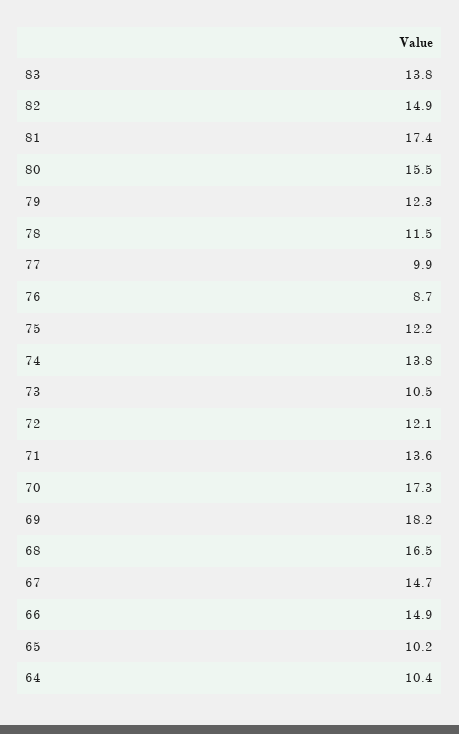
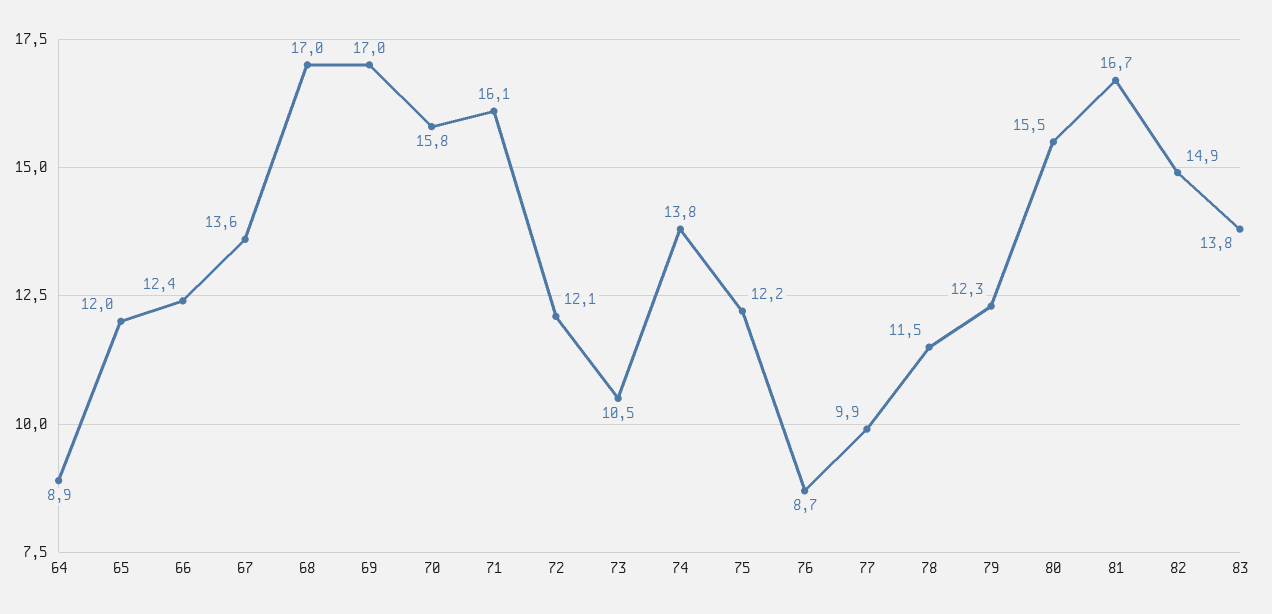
  {
    "83": 13.8,
    "82": 14.9,
-   "81": 17.4,
+   "81": 16.7,
    "80": 15.5,
    "79": 12.3,
    "78": 11.5,
    "77": 9.9,
    "76": 8.7,
    "75": 12.2,
    "74": 13.8,
    "73": 10.5,
    "72": 12.1,
-   "71": 13.6,
+   "71": 16.1,
-   "70": 17.3,
+   "70": 15.8,
-   "69": 18.2,
+   "69": 17,
-   "68": 16.5,
+   "68": 17,
-   "67": 14.7,
+   "67": 13.6,
-   "66": 14.9,
+   "66": 12.4,
-   "65": 10.2,
+   "65": 12,
-   "64": 10.4
+   "64": 8.9
  }

